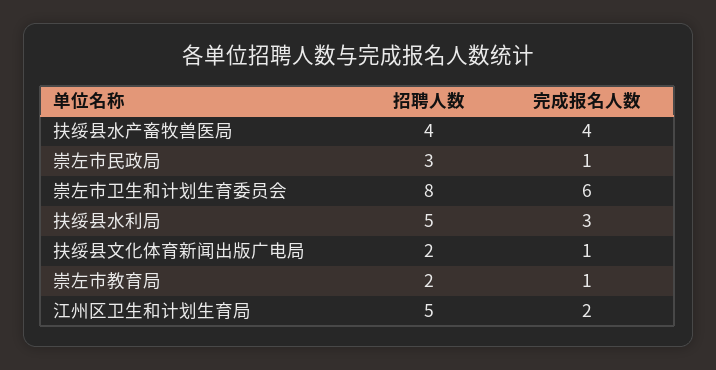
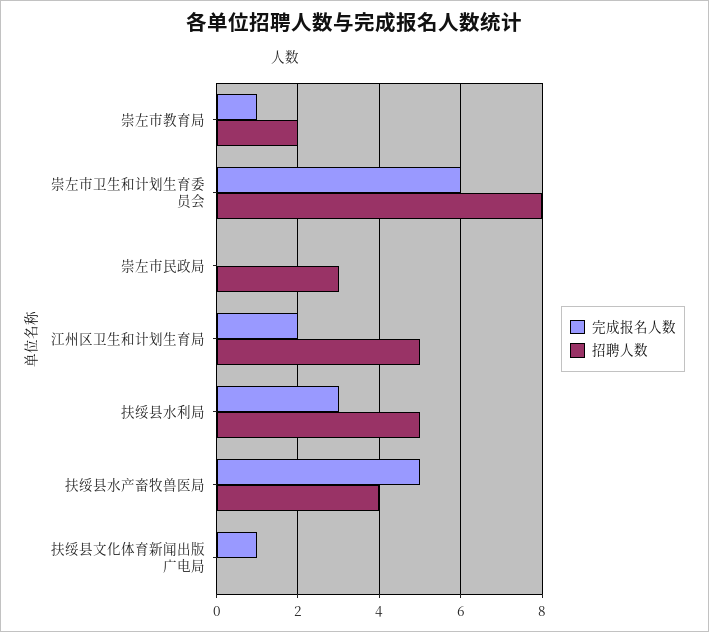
  {
    "招聘人数": {
      "扶绥县水产畜牧兽医局": 4,
      "崇左市民政局": 3,
      "崇左市卫生和计划生育委员会": 8,
      "扶绥县水利局": 5,
-     "扶绥县文化体育新闻出版广电局": 2,
+     "扶绥县文化体育新闻出版广电局": 0,
      "崇左市教育局": 2,
      "江州区卫生和计划生育局": 5
    },
    "完成报名人数": {
-     "扶绥县水产畜牧兽医局": 4,
+     "扶绥县水产畜牧兽医局": 5,
-     "崇左市民政局": 1,
+     "崇左市民政局": 0,
      "崇左市卫生和计划生育委员会": 6,
      "扶绥县水利局": 3,
      "扶绥县文化体育新闻出版广电局": 1,
      "崇左市教育局": 1,
      "江州区卫生和计划生育局": 2
    }
  }

